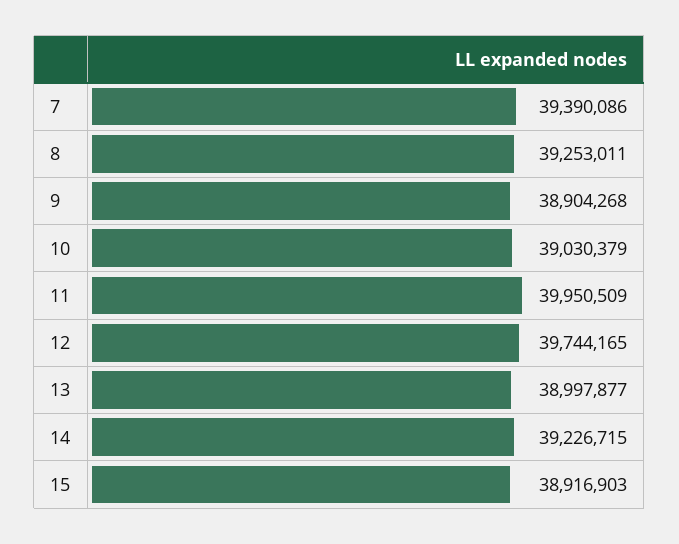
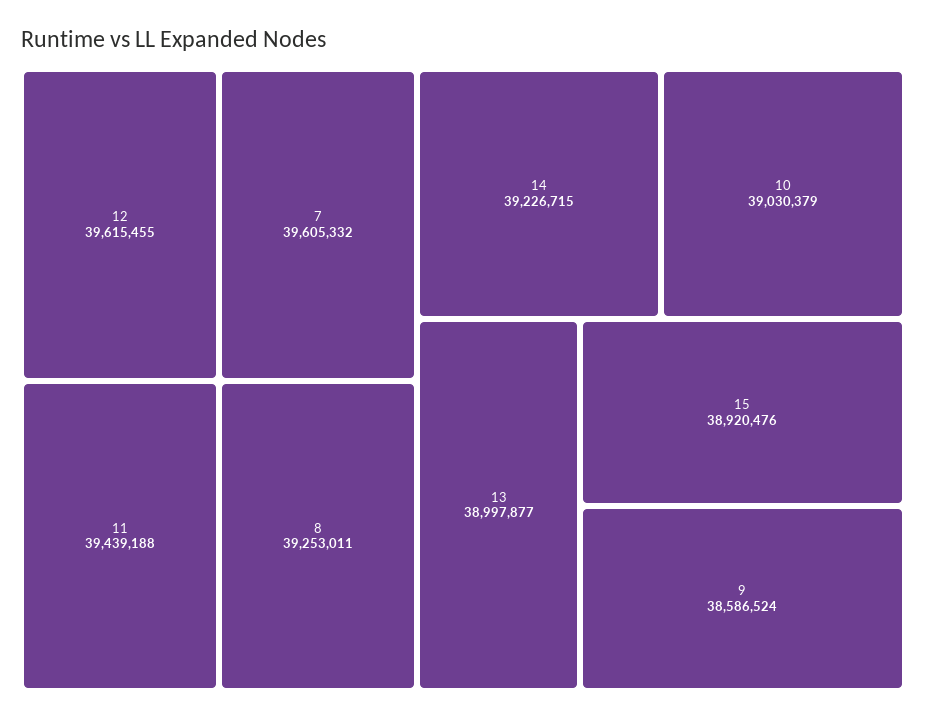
  {
-   "7": 39390086,
+   "7": 39605332,
    "8": 39253011,
-   "9": 38904268,
+   "9": 38586524,
    "10": 39030379,
-   "11": 39950509,
+   "11": 39439188,
-   "12": 39744165,
+   "12": 39615455,
    "13": 38997877,
    "14": 39226715,
-   "15": 38916903
+   "15": 38920476
  }

